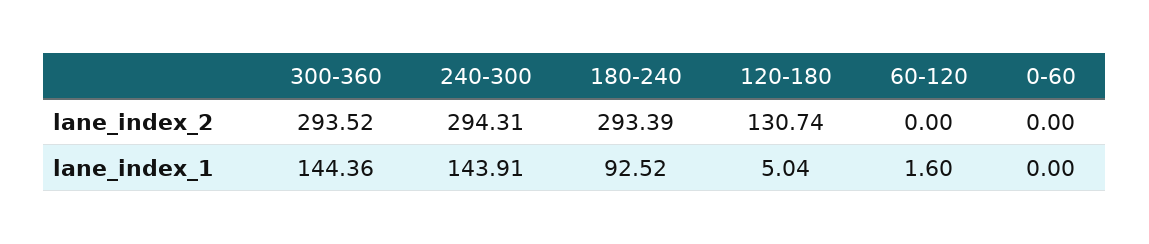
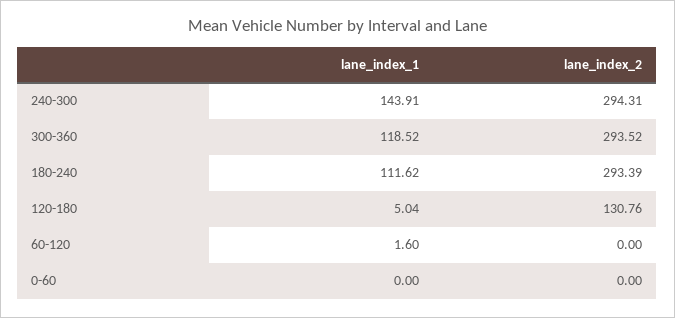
  {
    "300-360": {
      "lane_index_2": 293.52,
-     "lane_index_1": 144.36
+     "lane_index_1": 118.52
    },
    "240-300": {
      "lane_index_2": 294.31,
      "lane_index_1": 143.91
    },
    "180-240": {
      "lane_index_2": 293.39,
-     "lane_index_1": 92.52
+     "lane_index_1": 111.62
    },
    "120-180": {
-     "lane_index_2": 130.74,
+     "lane_index_2": 130.76,
      "lane_index_1": 5.04
    },
    "60-120": {
      "lane_index_2": 0,
      "lane_index_1": 1.6
    },
    "0-60": {
      "lane_index_2": 0,
      "lane_index_1": 0
    }
  }

